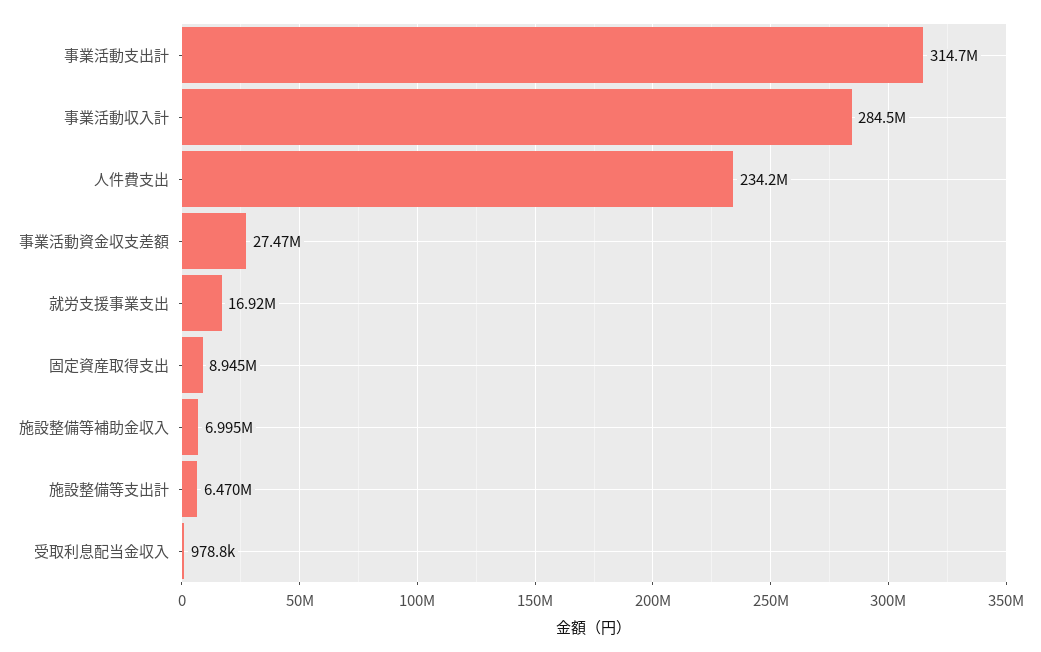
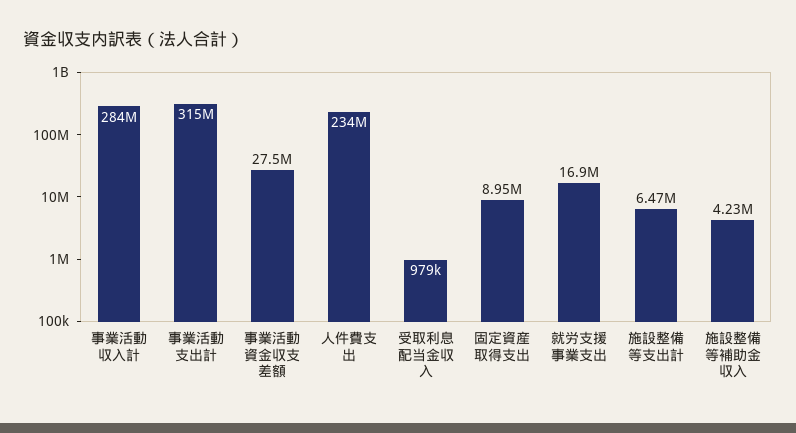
  {
    "事業活動支出計": 314700000,
    "事業活動収入計": 284500000,
    "人件費支出": 234200000,
    "事業活動資金収支差額": 27470000,
    "就労支援事業支出": 16920000,
    "固定資産取得支出": 8945000,
-   "施設整備等補助金収入": 6995000,
+   "施設整備等補助金収入": 4230000,
    "施設整備等支出計": 6470000,
    "受取利息配当金収入": 978800
  }

